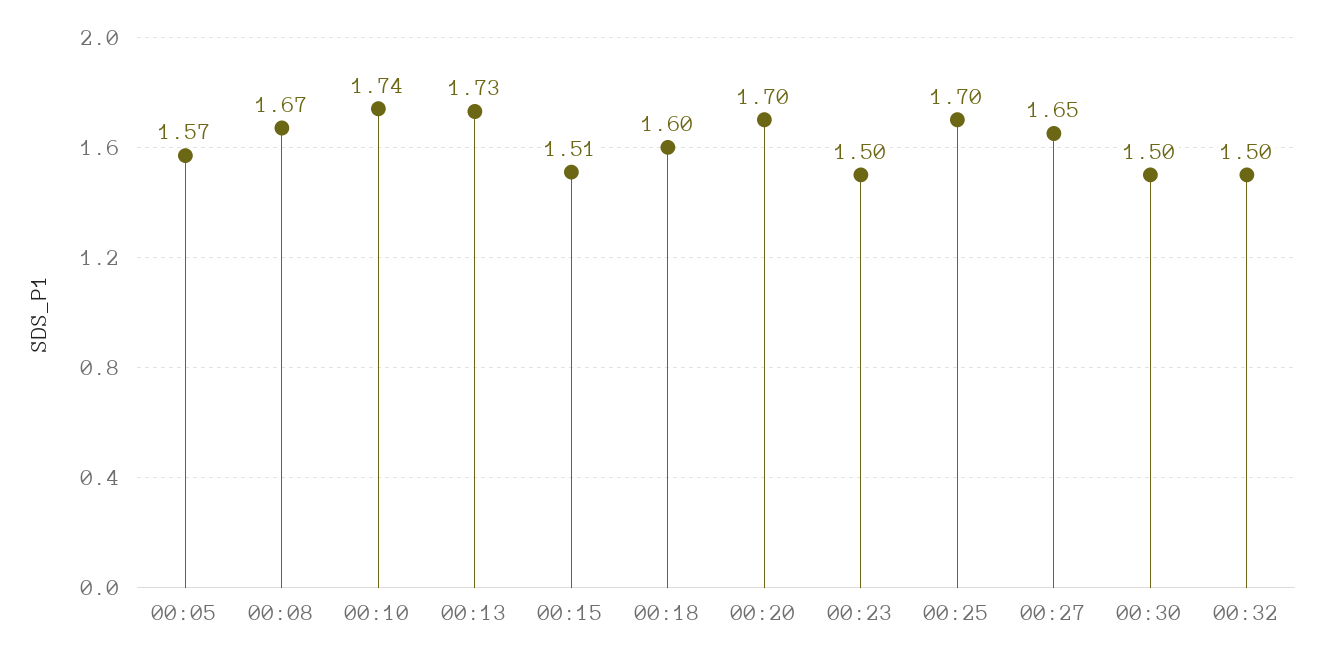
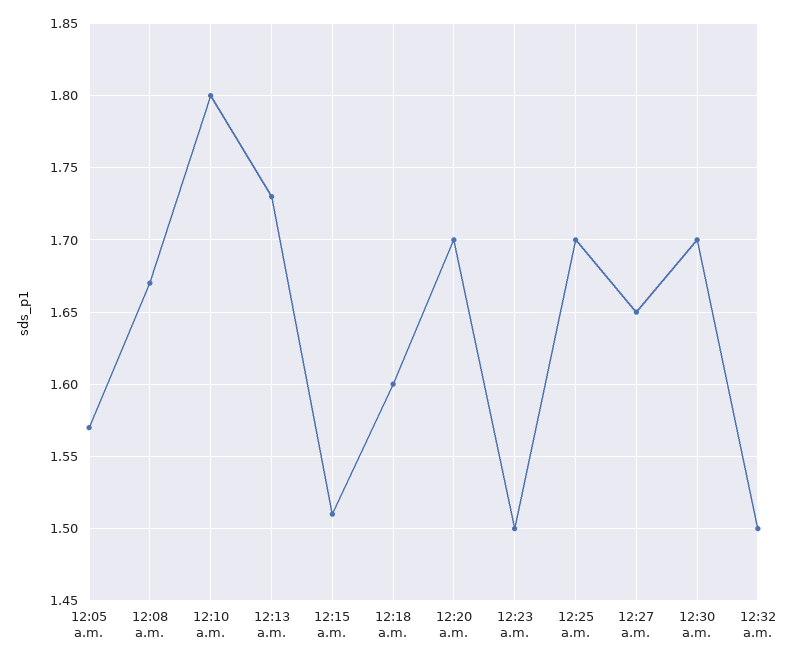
  {
    "00:05": 1.57,
    "00:08": 1.67,
-   "00:10": 1.74,
+   "00:10": 1.8,
    "00:13": 1.73,
    "00:15": 1.51,
    "00:18": 1.6,
    "00:20": 1.7,
    "00:23": 1.5,
    "00:25": 1.7,
    "00:27": 1.65,
-   "00:30": 1.5,
+   "00:30": 1.7,
    "00:32": 1.5
  }

